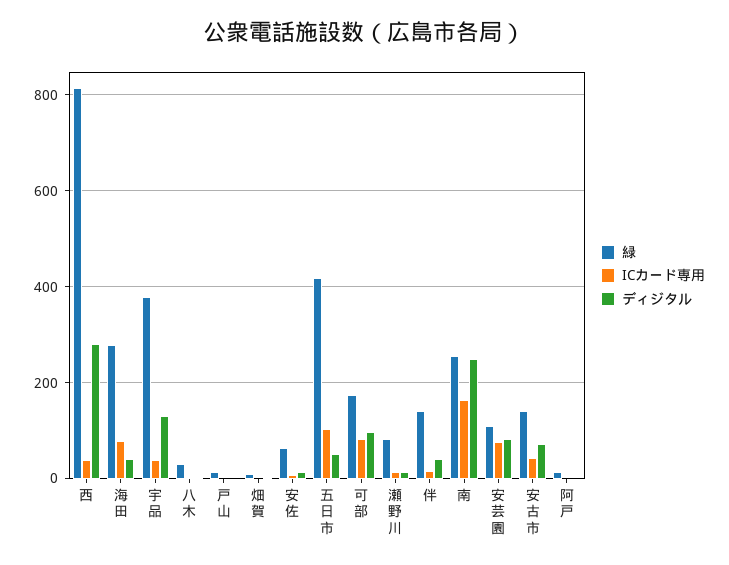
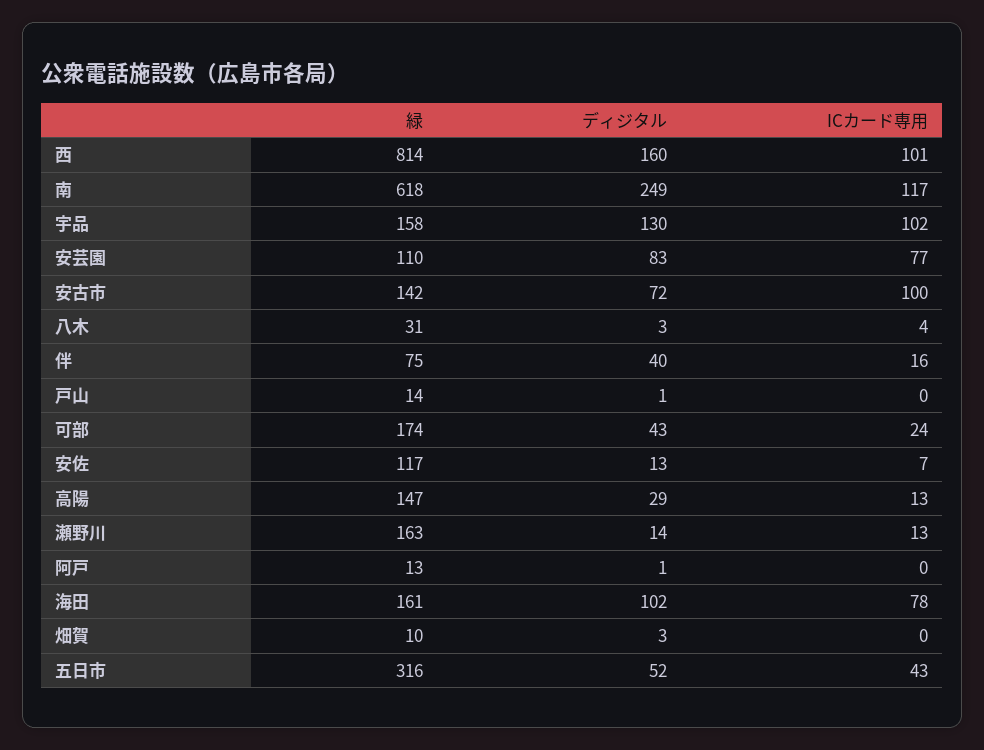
  {
    "緑": {
      "西": 814,
-     "海田": 280,
+     "海田": 161,
-     "宇品": 380,
+     "宇品": 158,
      "八木": 31,
      "戸山": 14,
      "畑賀": 10,
-     "安佐": 60,
+     "安佐": 117,
-     "五日市": 420,
+     "五日市": 316,
      "可部": 174,
-     "瀬野川": 80,
+     "瀬野川": 163,
-     "伴": 140,
+     "伴": 75,
-     "南": 260,
+     "南": 618,
      "安芸園": 110,
      "安古市": 142,
-     "阿戸": 13
+     "阿戸": 13,
+     "高陽": 147
    },
    "ICカード専用": {
-     "西": 40,
+     "西": 101,
      "海田": 78,
-     "宇品": 40,
+     "宇品": 102,
      "八木": 4,
      "戸山": 0,
      "畑賀": 0,
      "安佐": 7,
-     "五日市": 100,
+     "五日市": 43,
-     "可部": 80,
+     "可部": 24,
      "瀬野川": 13,
      "伴": 16,
-     "南": 160,
+     "南": 117,
      "安芸園": 77,
-     "安古市": 40,
+     "安古市": 100,
-     "阿戸": 0
+     "阿戸": 0,
+     "高陽": 13
    },
    "ディジタル": {
-     "西": 280,
+     "西": 160,
-     "海田": 40,
+     "海田": 102,
      "宇品": 130,
      "八木": 3,
      "戸山": 1,
      "畑賀": 3,
      "安佐": 13,
      "五日市": 52,
-     "可部": 100,
+     "可部": 43,
      "瀬野川": 14,
      "伴": 40,
      "南": 249,
      "安芸園": 83,
      "安古市": 72,
-     "阿戸": 1
+     "阿戸": 1,
+     "高陽": 29
    }
  }

